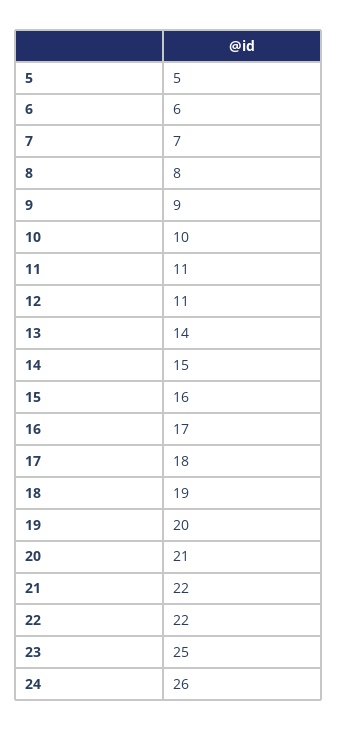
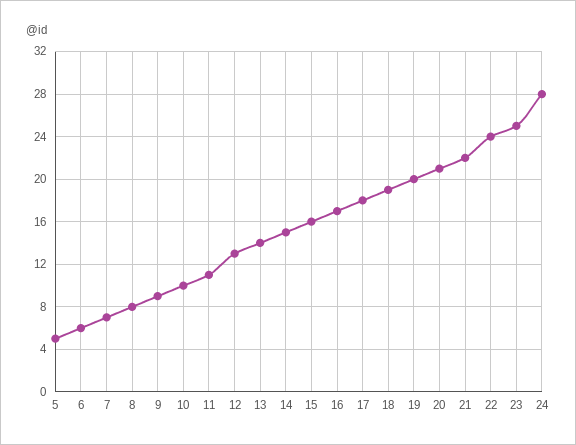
  {
    "5": 5,
    "6": 6,
    "7": 7,
    "8": 8,
    "9": 9,
    "10": 10,
    "11": 11,
-   "12": 11,
+   "12": 13,
    "13": 14,
    "14": 15,
    "15": 16,
    "16": 17,
    "17": 18,
    "18": 19,
    "19": 20,
    "20": 21,
    "21": 22,
-   "22": 22,
+   "22": 24,
    "23": 25,
-   "24": 26
+   "24": 28
  }

